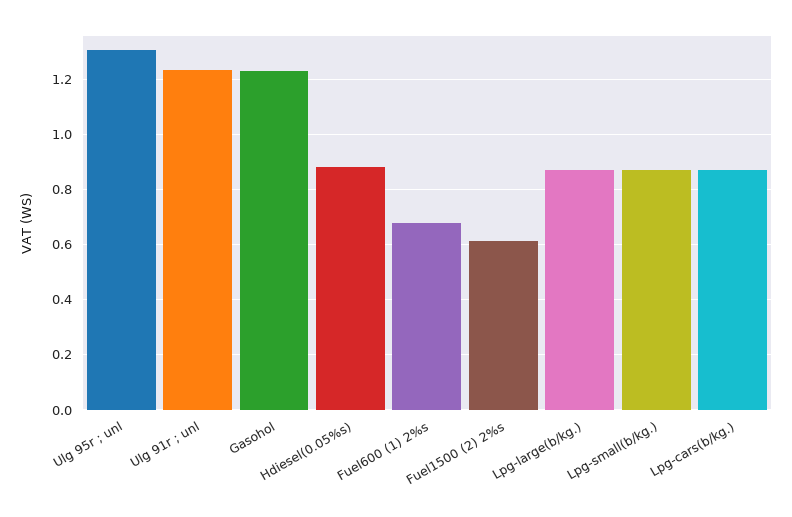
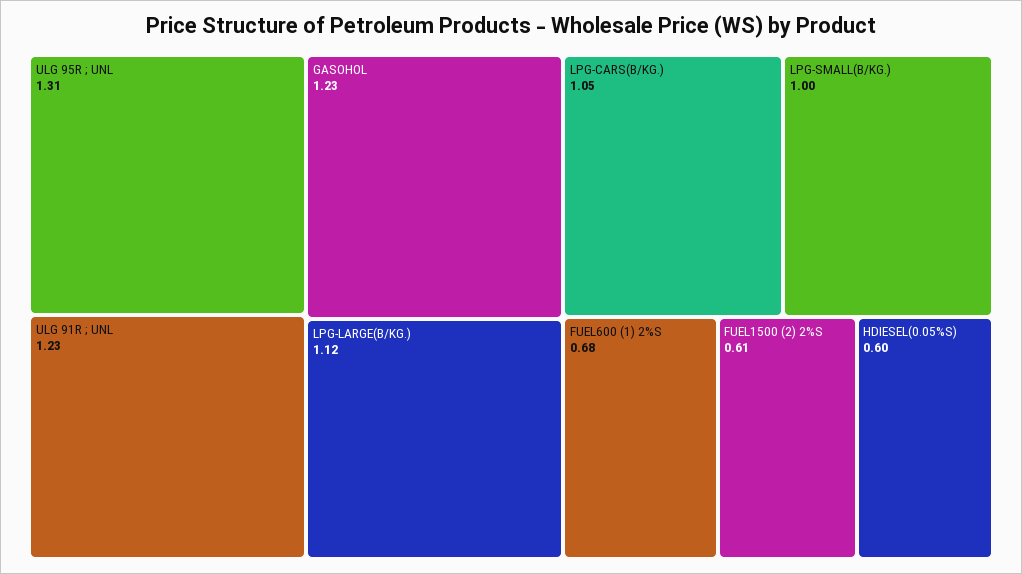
  {
    "Ulg 95r ; unl": 1.31,
    "Ulg 91r ; unl": 1.23,
    "Gasohol": 1.23,
-   "Hdiesel(0.05%s)": 0.875,
+   "Hdiesel(0.05%s)": 0.6,
    "Fuel600 (1) 2%s": 0.68,
    "Fuel1500 (2) 2%s": 0.61,
-   "Lpg-large(b/kg.)": 0.875,
+   "Lpg-large(b/kg.)": 1.12,
-   "Lpg-small(b/kg.)": 0.875,
+   "Lpg-small(b/kg.)": 1,
-   "Lpg-cars(b/kg.)": 0.875
+   "Lpg-cars(b/kg.)": 1.05
  }

